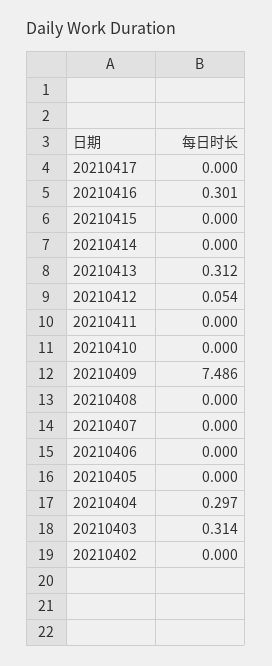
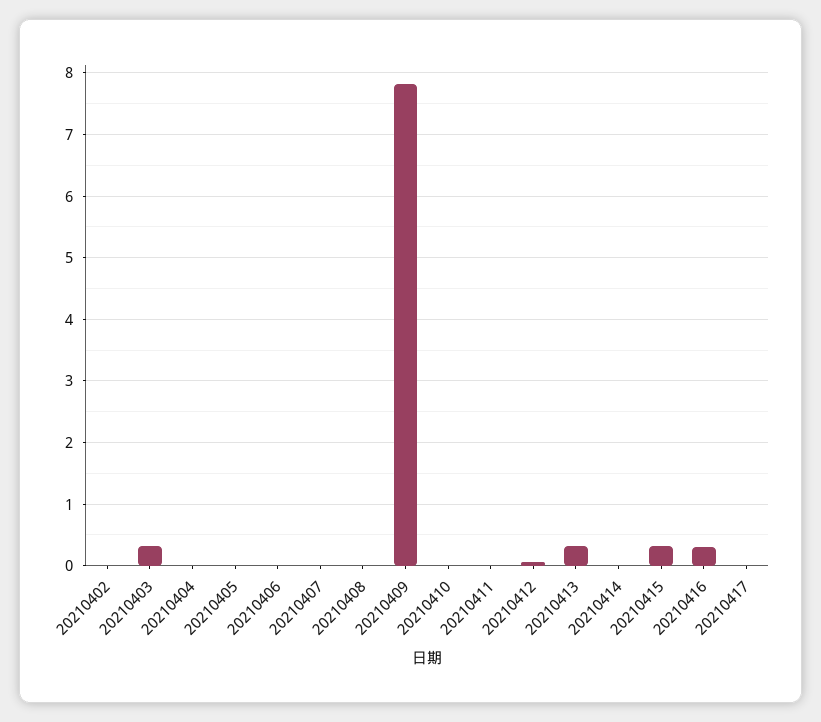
  {
    "20210417": 0,
    "20210416": 0.301,
-   "20210415": 0,
+   "20210415": 0.3,
    "20210414": 0,
    "20210413": 0.312,
    "20210412": 0.054,
    "20210411": 0,
    "20210410": 0,
-   "20210409": 7.486,
+   "20210409": 7.8,
    "20210408": 0,
    "20210407": 0,
    "20210406": 0,
    "20210405": 0,
-   "20210404": 0.297,
+   "20210404": 0,
    "20210403": 0.314,
    "20210402": 0
  }

